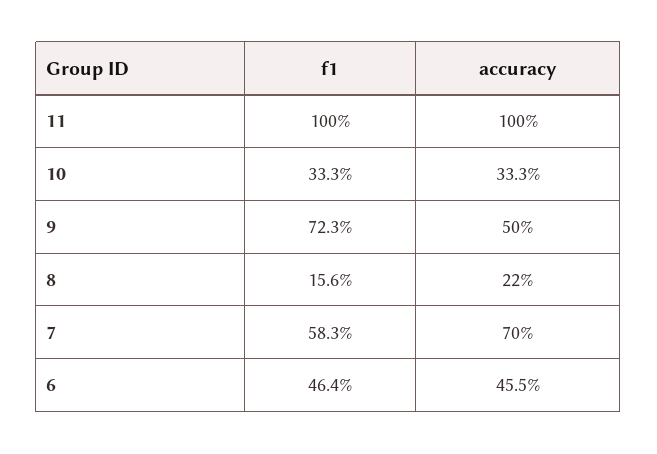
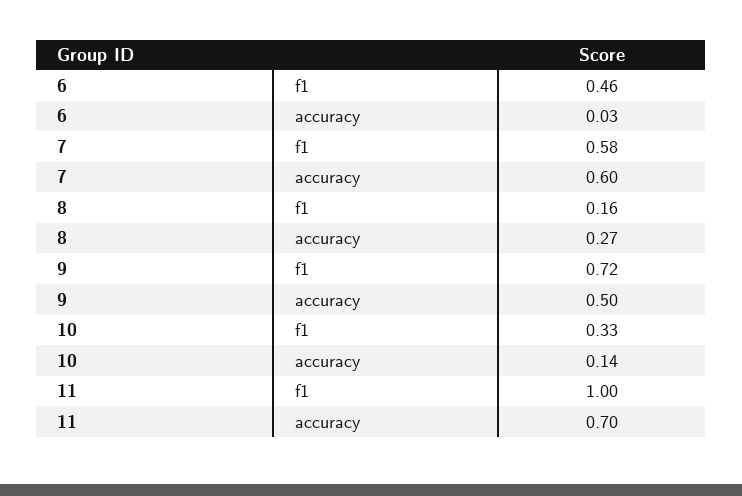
  {
    "f1": {
      "11": 1,
      "10": 0.333,
      "9": 0.723,
      "8": 0.156,
      "7": 0.583,
      "6": 0.464
    },
    "accuracy": {
-     "11": 1,
+     "11": 0.7,
-     "10": 0.333,
+     "10": 0.14,
      "9": 0.5,
-     "8": 0.22,
+     "8": 0.27,
-     "7": 0.7,
+     "7": 0.6,
-     "6": 0.455
+     "6": 0.03
    }
  }

